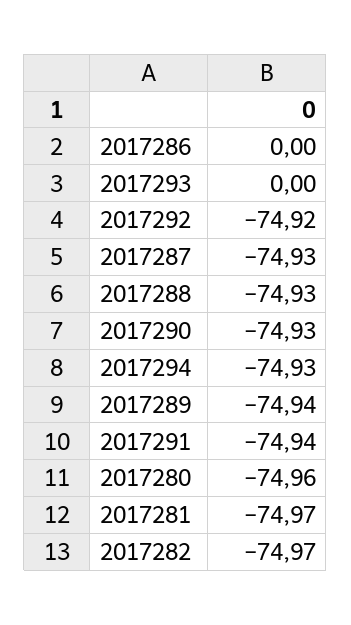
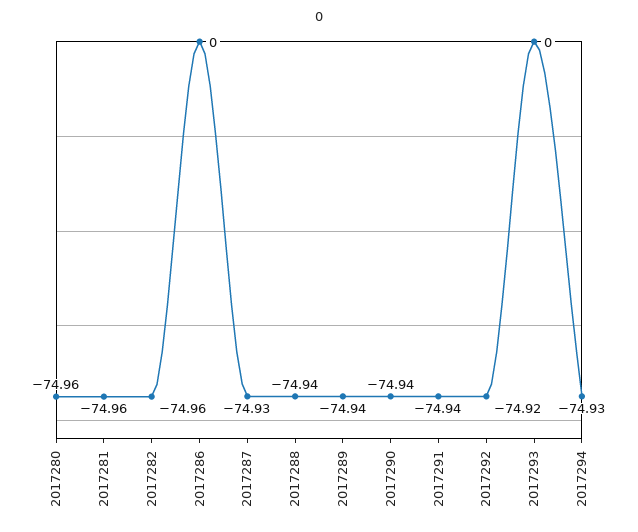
  {
    "2017286": 0,
    "2017293": 0,
    "2017292": -74.92,
    "2017287": -74.93,
-   "2017288": -74.93,
+   "2017288": -74.94,
-   "2017290": -74.93,
+   "2017290": -74.94,
    "2017294": -74.93,
    "2017289": -74.94,
    "2017291": -74.94,
    "2017280": -74.96,
-   "2017281": -74.97,
+   "2017281": -74.96,
-   "2017282": -74.97
+   "2017282": -74.96
  }

